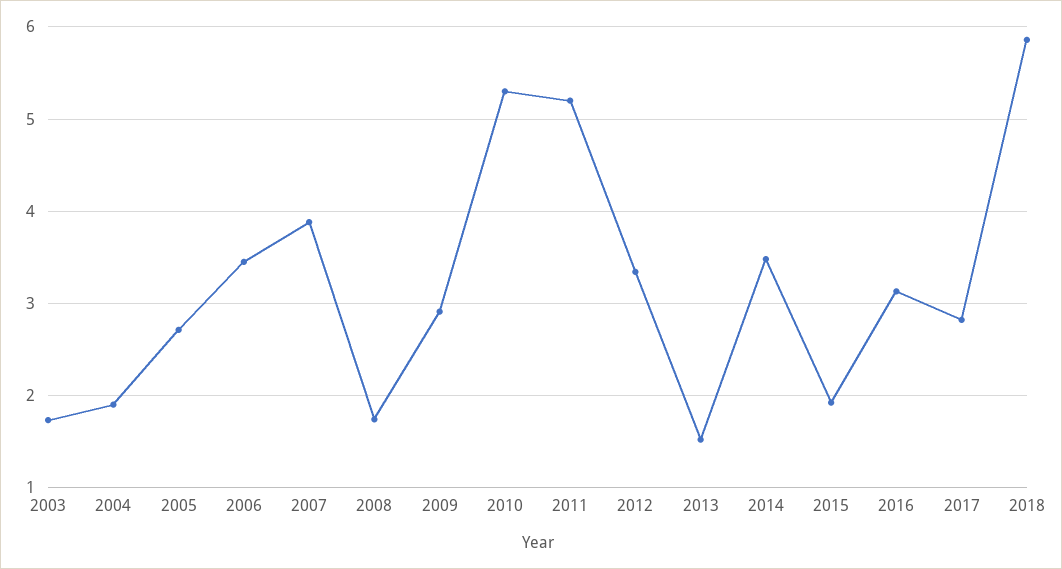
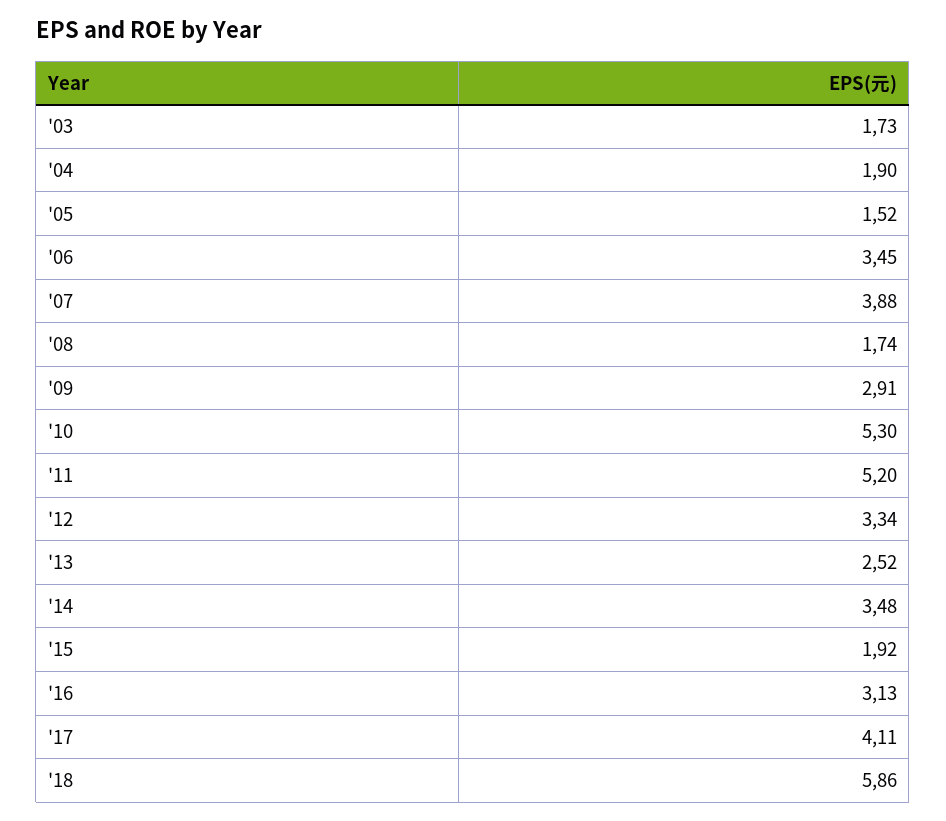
  {
    "2003": 1.73,
    "2004": 1.9,
-   "2005": 2.7,
+   "2005": 1.52,
    "2006": 3.45,
    "2007": 3.88,
    "2008": 1.74,
    "2009": 2.91,
    "2010": 5.3,
    "2011": 5.2,
    "2012": 3.34,
-   "2013": 1.5,
+   "2013": 2.52,
    "2014": 3.48,
    "2015": 1.92,
    "2016": 3.13,
-   "2017": 2.8,
+   "2017": 4.11,
    "2018": 5.86
  }

